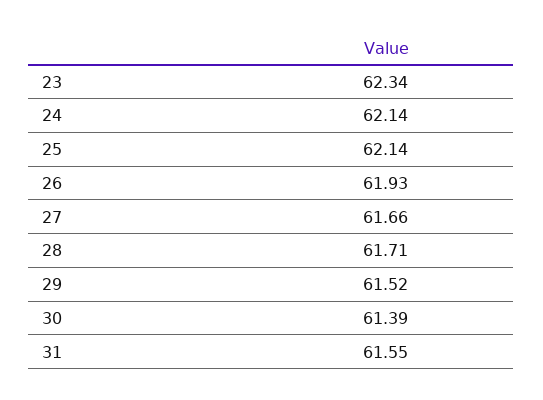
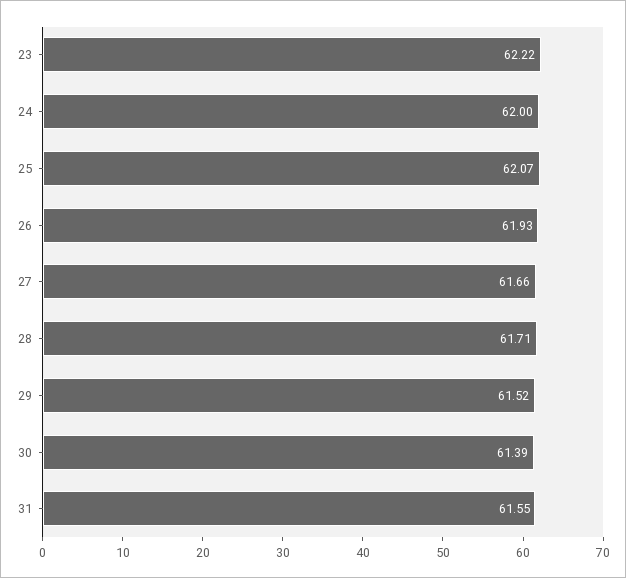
  {
-   "23": 62.34,
+   "23": 62.22,
-   "24": 62.14,
+   "24": 62,
-   "25": 62.14,
+   "25": 62.07,
    "26": 61.93,
    "27": 61.66,
    "28": 61.71,
    "29": 61.52,
    "30": 61.39,
    "31": 61.55
  }

